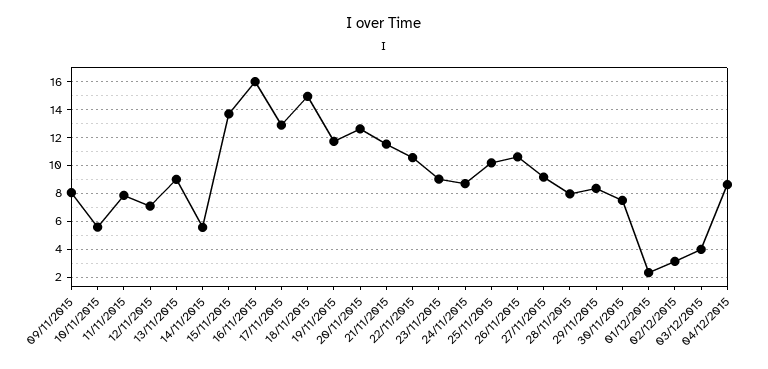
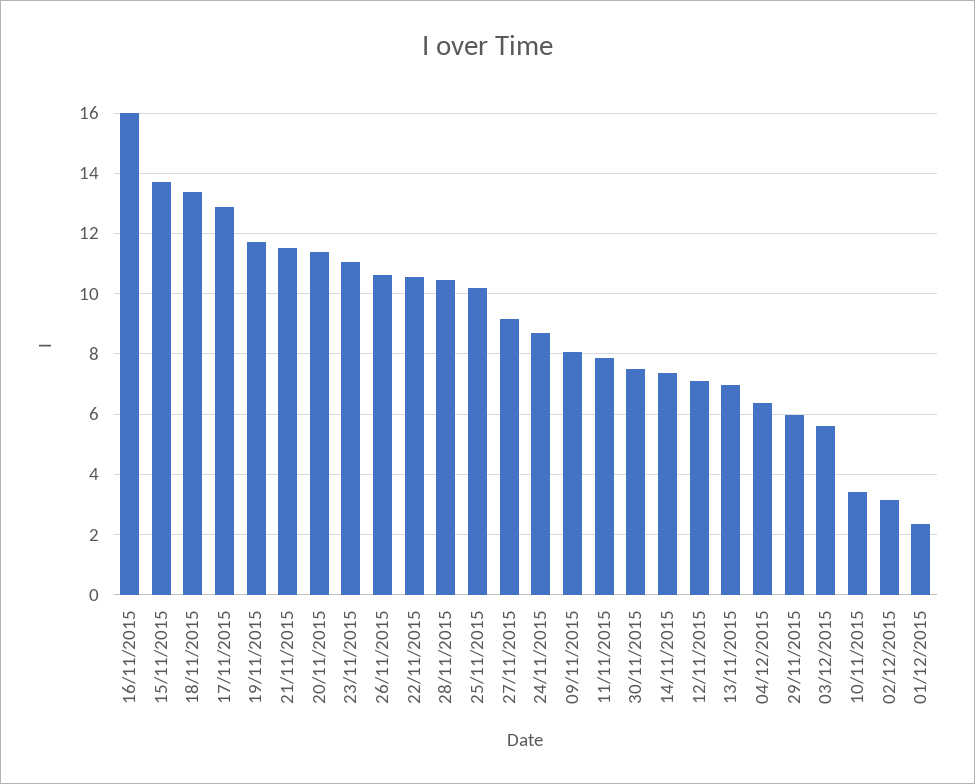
  {
    "09/11/2015": 8,
-   "10/11/2015": 5.5,
+   "10/11/2015": 3.4,
    "11/11/2015": 7.8,
    "12/11/2015": 7,
-   "13/11/2015": 9,
+   "13/11/2015": 7,
-   "14/11/2015": 5.5,
+   "14/11/2015": 7.4,
    "15/11/2015": 13.8,
    "16/11/2015": 16,
    "17/11/2015": 12.8,
-   "18/11/2015": 15,
+   "18/11/2015": 13.4,
    "19/11/2015": 11.8,
-   "20/11/2015": 12.5,
+   "20/11/2015": 11.4,
    "21/11/2015": 11.6,
    "22/11/2015": 10.6,
-   "23/11/2015": 9,
+   "23/11/2015": 11,
    "24/11/2015": 8.8,
    "25/11/2015": 10.2,
    "26/11/2015": 10.6,
    "27/11/2015": 9.2,
-   "28/11/2015": 8,
+   "28/11/2015": 10.4,
-   "29/11/2015": 8.5,
+   "29/11/2015": 6,
    "30/11/2015": 7.6,
    "01/12/2015": 2.4,
    "02/12/2015": 3.2,
-   "03/12/2015": 4,
+   "03/12/2015": 5.6,
-   "04/12/2015": 8.5
+   "04/12/2015": 6.4
  }

